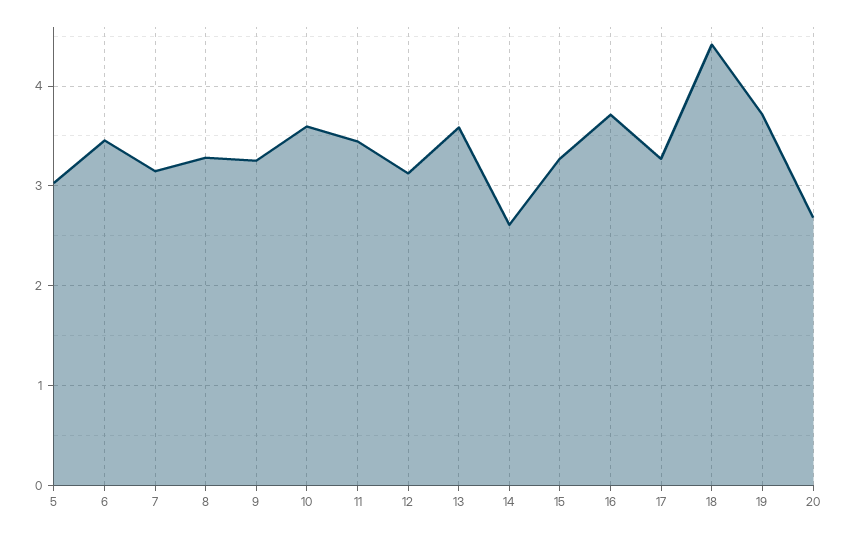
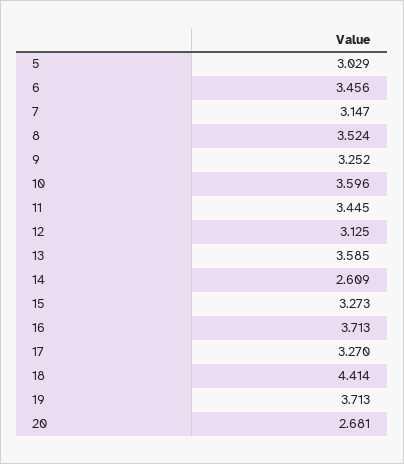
  {
    "5": 3.029,
    "6": 3.456,
    "7": 3.147,
-   "8": 3.3,
+   "8": 3.524,
    "9": 3.252,
    "10": 3.596,
    "11": 3.445,
    "12": 3.125,
    "13": 3.585,
    "14": 2.609,
    "15": 3.273,
    "16": 3.713,
    "17": 3.27,
    "18": 4.414,
    "19": 3.713,
    "20": 2.681
  }

